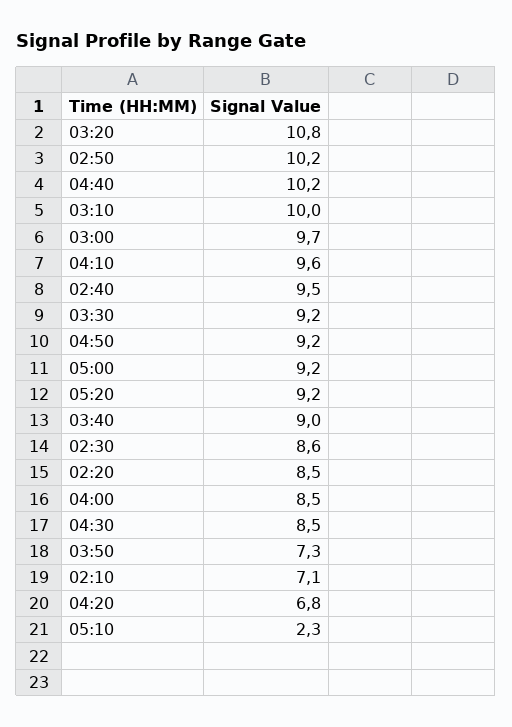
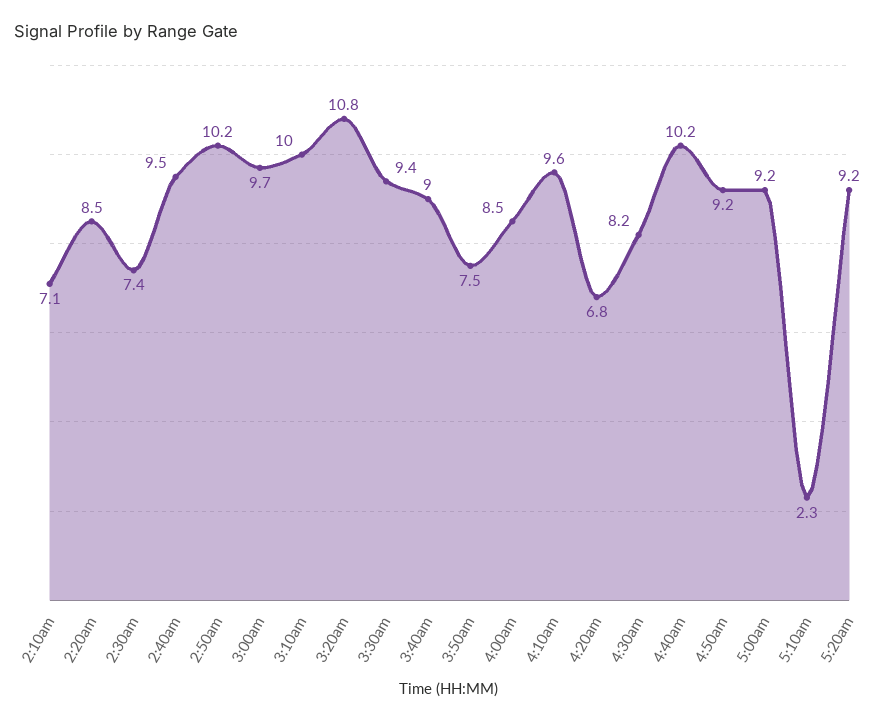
  {
    "03:20": 10.8,
    "02:50": 10.2,
    "04:40": 10.2,
    "03:10": 10,
    "03:00": 9.7,
    "04:10": 9.6,
    "02:40": 9.5,
-   "03:30": 9.2,
+   "03:30": 9.4,
    "04:50": 9.2,
    "05:00": 9.2,
    "05:20": 9.2,
    "03:40": 9,
-   "02:30": 8.6,
+   "02:30": 7.4,
    "02:20": 8.5,
    "04:00": 8.5,
-   "04:30": 8.5,
+   "04:30": 8.2,
-   "03:50": 7.3,
+   "03:50": 7.5,
    "02:10": 7.1,
    "04:20": 6.8,
    "05:10": 2.3
  }

